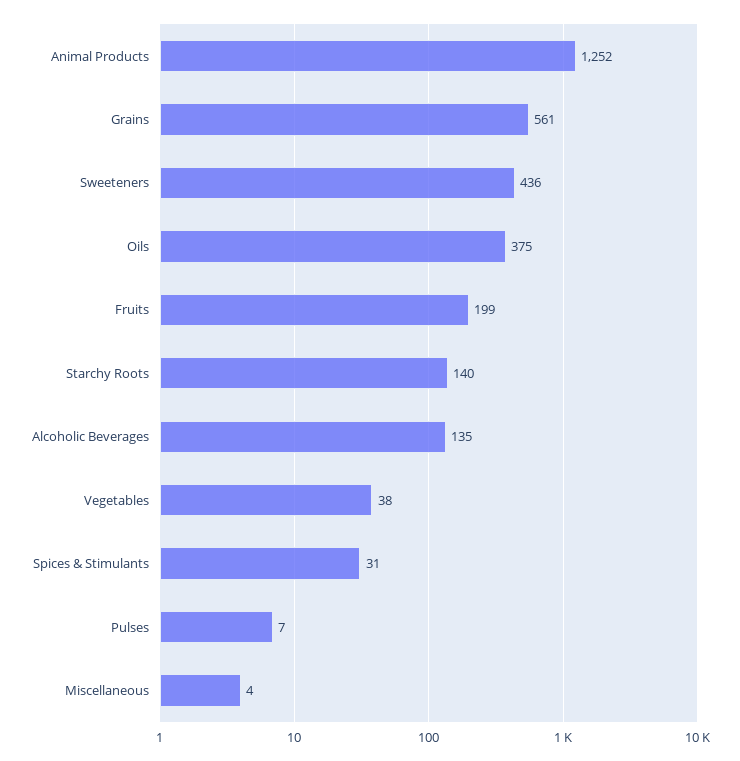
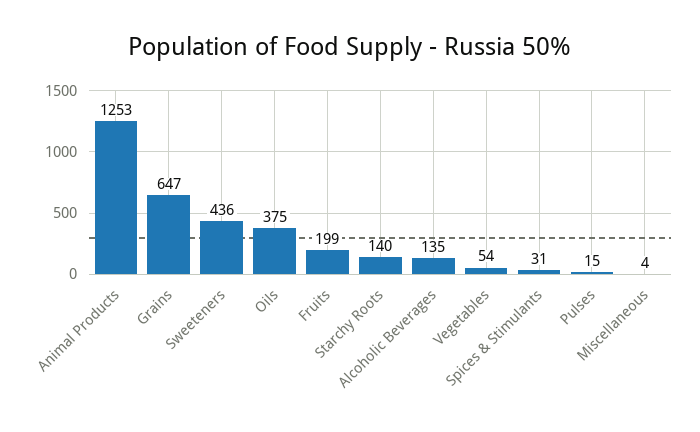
  {
-   "Animal Products": 1252,
+   "Animal Products": 1253,
-   "Grains": 561,
+   "Grains": 647,
    "Sweeteners": 436,
    "Oils": 375,
    "Fruits": 199,
    "Starchy Roots": 140,
    "Alcoholic Beverages": 135,
-   "Vegetables": 38,
+   "Vegetables": 54,
    "Spices & Stimulants": 31,
-   "Pulses": 7,
+   "Pulses": 15,
    "Miscellaneous": 4
  }

